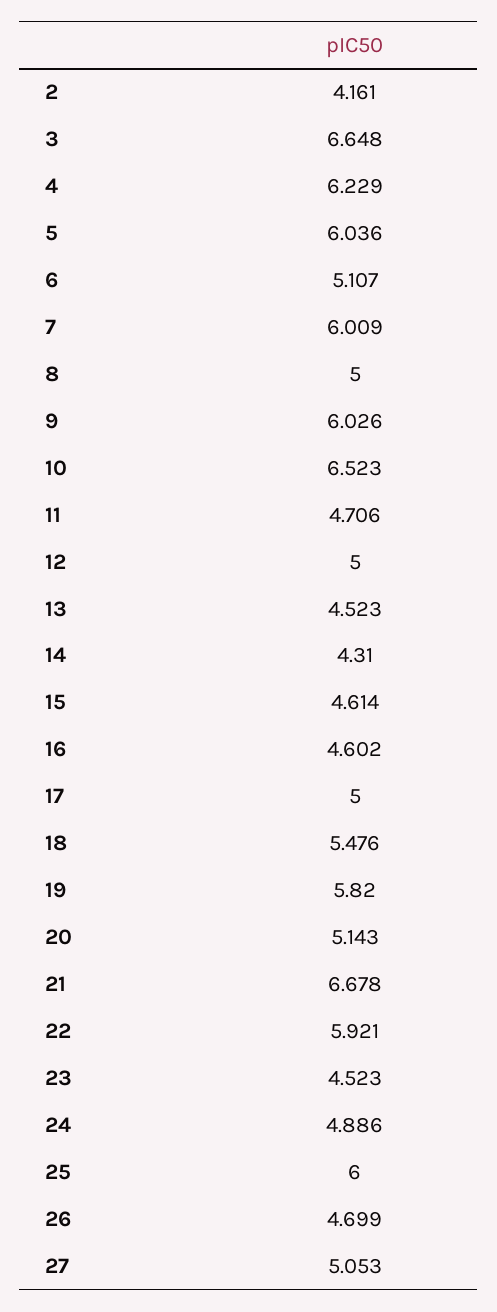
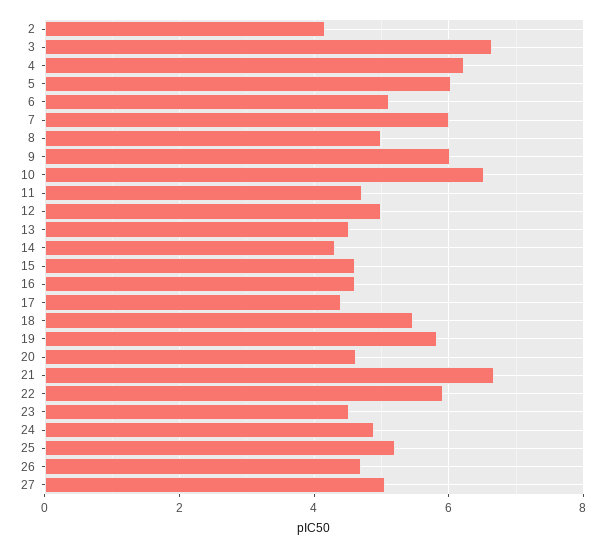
  {
    "2": 4.161,
    "3": 6.648,
    "4": 6.229,
    "5": 6.036,
    "6": 5.107,
    "7": 6.009,
    "8": 5,
    "9": 6.026,
    "10": 6.523,
    "11": 4.706,
    "12": 5,
    "13": 4.523,
    "14": 4.31,
    "15": 4.614,
    "16": 4.602,
-   "17": 5,
+   "17": 4.4,
    "18": 5.476,
    "19": 5.82,
-   "20": 5.143,
+   "20": 4.6,
    "21": 6.678,
    "22": 5.921,
    "23": 4.523,
    "24": 4.886,
-   "25": 6,
+   "25": 5.2,
    "26": 4.699,
    "27": 5.053
  }

